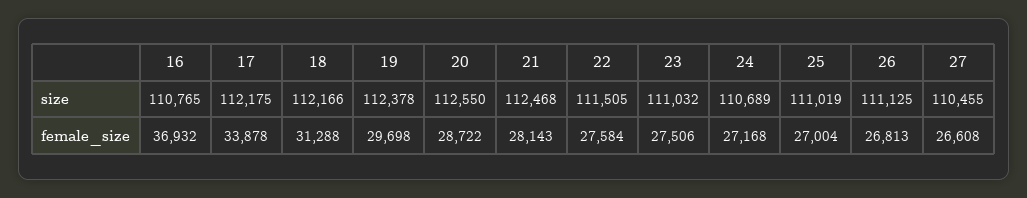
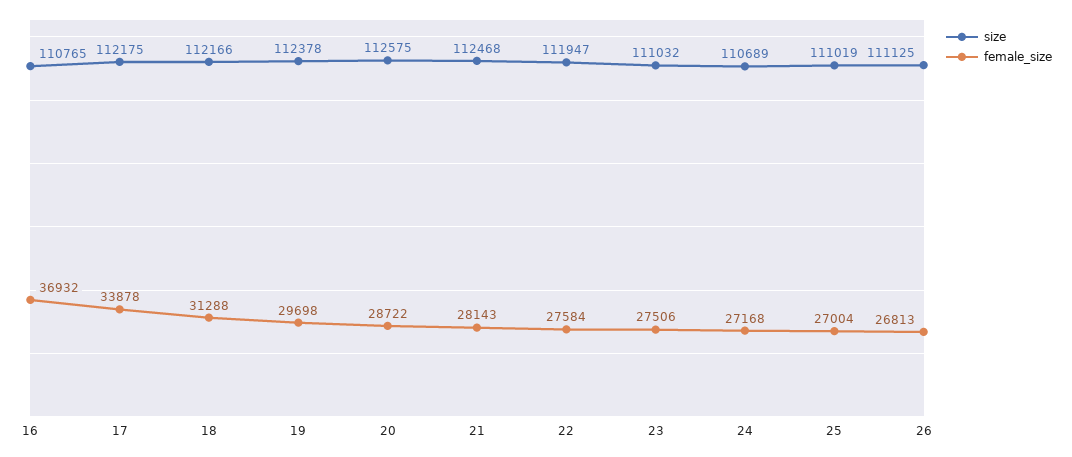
  {
    "size": {
      "16": 110765,
      "17": 112175,
      "18": 112166,
      "19": 112378,
-     "20": 112550,
+     "20": 112575,
      "21": 112468,
-     "22": 111505,
+     "22": 111947,
      "23": 111032,
      "24": 110689,
      "25": 111019,
-     "26": 111125,
+     "26": 111125
-     "27": 110455
    },
    "female_size": {
      "16": 36932,
      "17": 33878,
      "18": 31288,
      "19": 29698,
      "20": 28722,
      "21": 28143,
      "22": 27584,
      "23": 27506,
      "24": 27168,
      "25": 27004,
-     "26": 26813,
+     "26": 26813
-     "27": 26608
    }
  }

